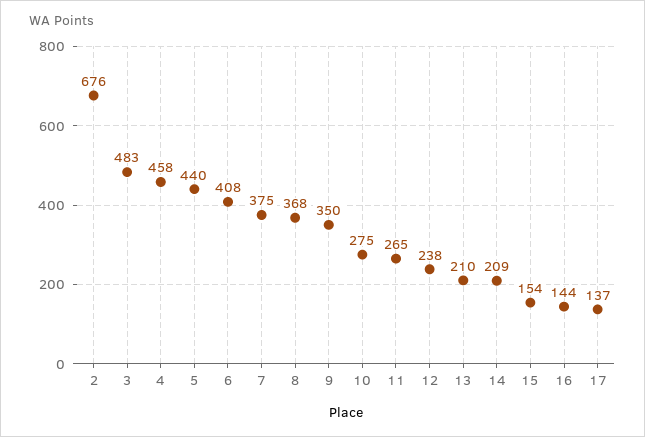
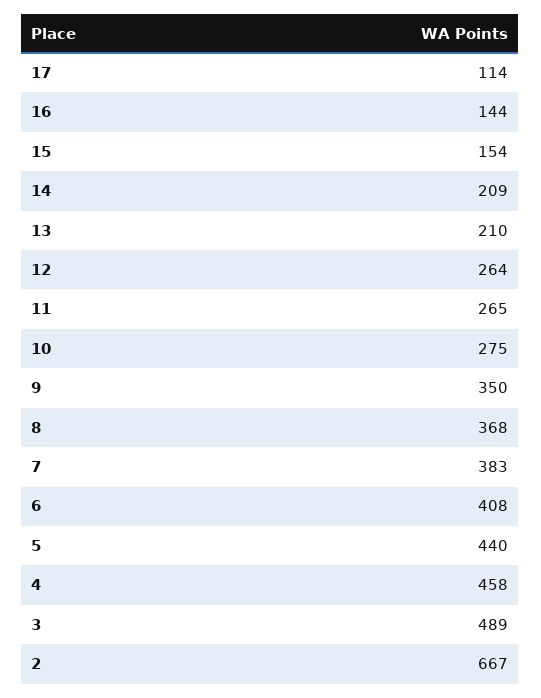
  {
-   "2": 676,
+   "2": 667,
-   "3": 483,
+   "3": 489,
    "4": 458,
    "5": 440,
    "6": 408,
-   "7": 375,
+   "7": 383,
    "8": 368,
    "9": 350,
    "10": 275,
    "11": 265,
-   "12": 238,
+   "12": 264,
    "13": 210,
    "14": 209,
    "15": 154,
    "16": 144,
-   "17": 137
+   "17": 114
  }

